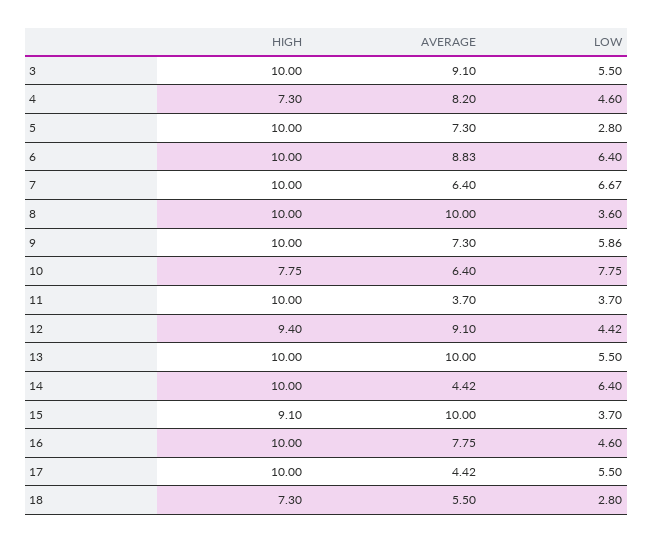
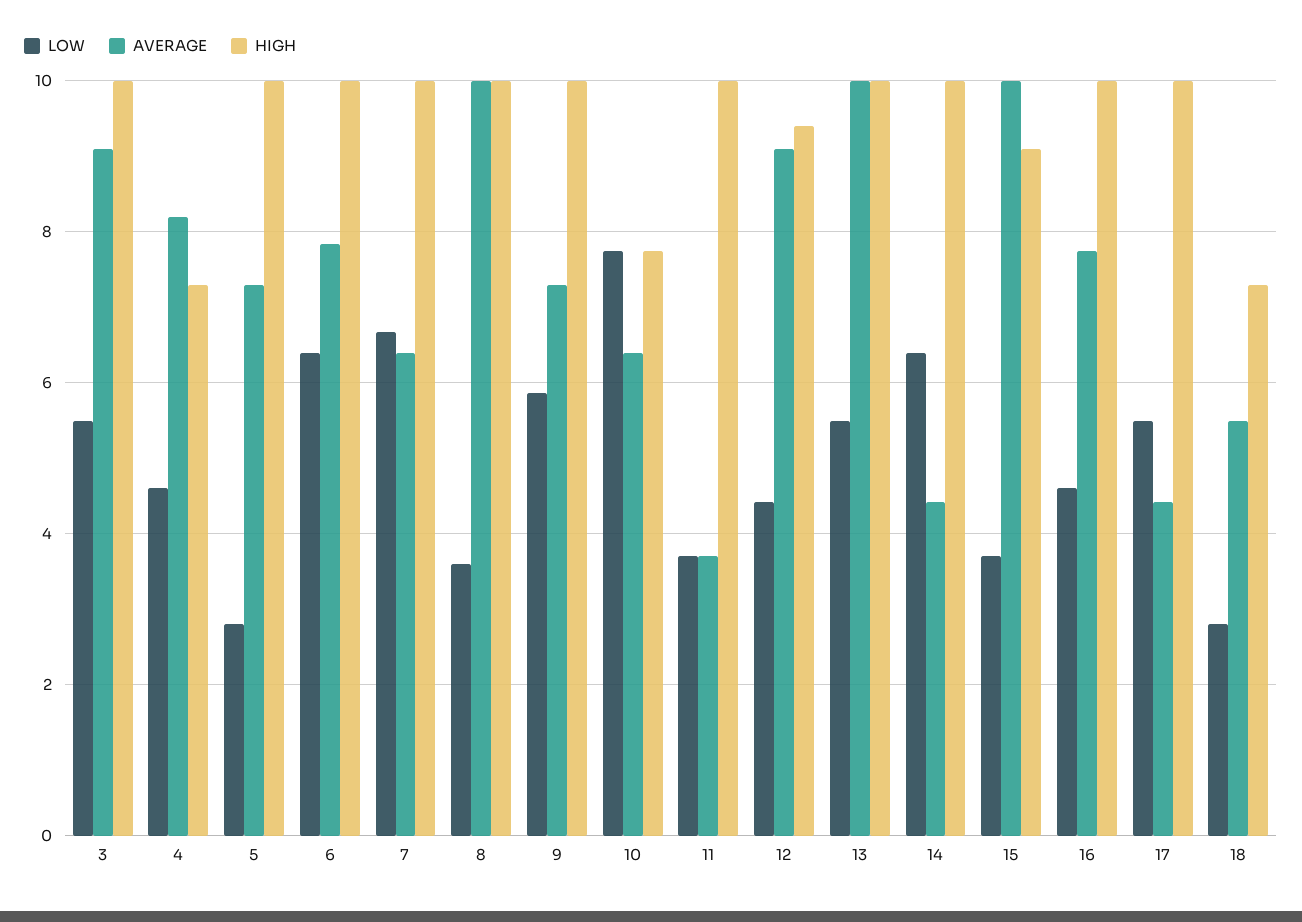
  {
    "HIGH": {
      "3": 10,
      "4": 7.3,
      "5": 10,
      "6": 10,
      "7": 10,
      "8": 10,
      "9": 10,
      "10": 7.75,
      "11": 10,
      "12": 9.4,
      "13": 10,
      "14": 10,
      "15": 9.1,
      "16": 10,
      "17": 10,
      "18": 7.3
    },
    "AVERAGE": {
      "3": 9.1,
      "4": 8.2,
      "5": 7.3,
-     "6": 8.83,
+     "6": 7.8,
      "7": 6.4,
      "8": 10,
      "9": 7.3,
      "10": 6.4,
      "11": 3.7,
      "12": 9.1,
      "13": 10,
      "14": 4.42,
      "15": 10,
      "16": 7.75,
      "17": 4.42,
      "18": 5.5
    },
    "LOW": {
      "3": 5.5,
      "4": 4.6,
      "5": 2.8,
      "6": 6.4,
      "7": 6.67,
      "8": 3.6,
      "9": 5.86,
      "10": 7.75,
      "11": 3.7,
      "12": 4.42,
      "13": 5.5,
      "14": 6.4,
      "15": 3.7,
      "16": 4.6,
      "17": 5.5,
      "18": 2.8
    }
  }

